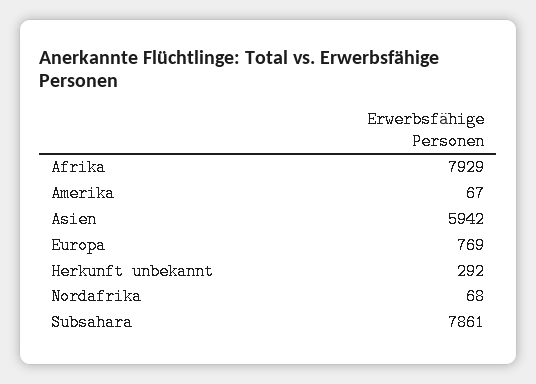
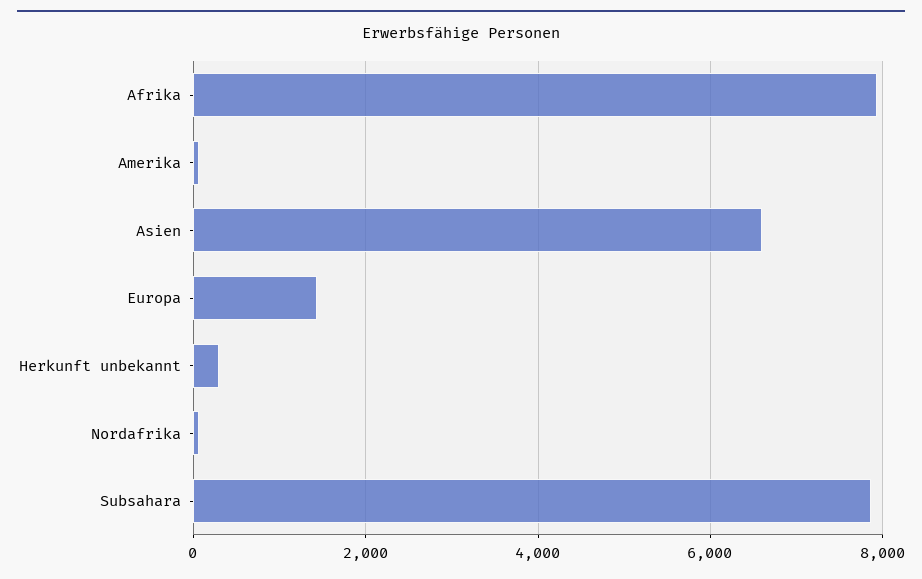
  {
    "Afrika": 7929,
    "Amerika": 67,
-   "Asien": 5942,
+   "Asien": 6600,
-   "Europa": 769,
+   "Europa": 1400,
    "Herkunft unbekannt": 292,
    "Nordafrika": 68,
    "Subsahara": 7861
  }

